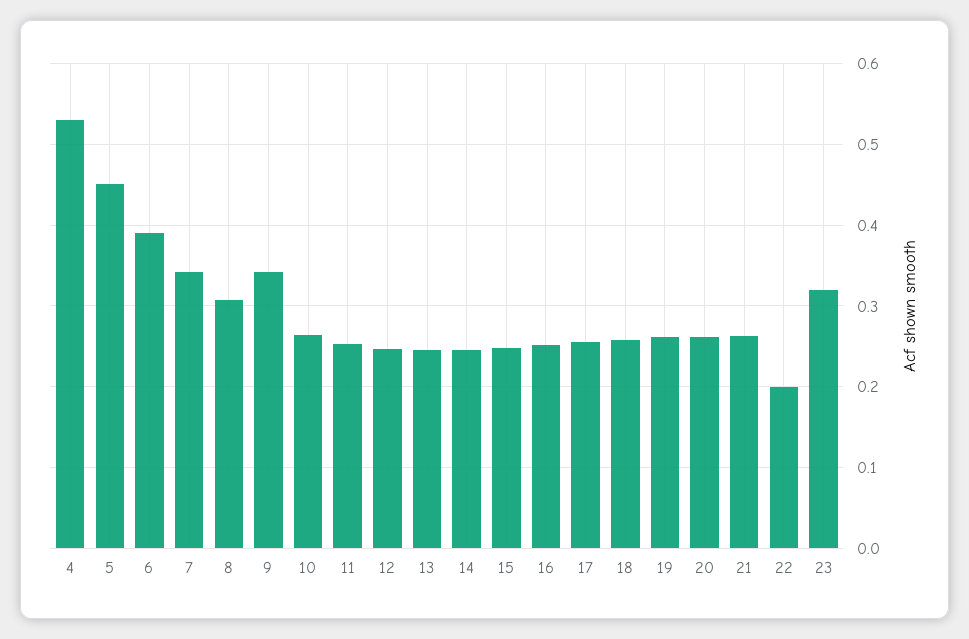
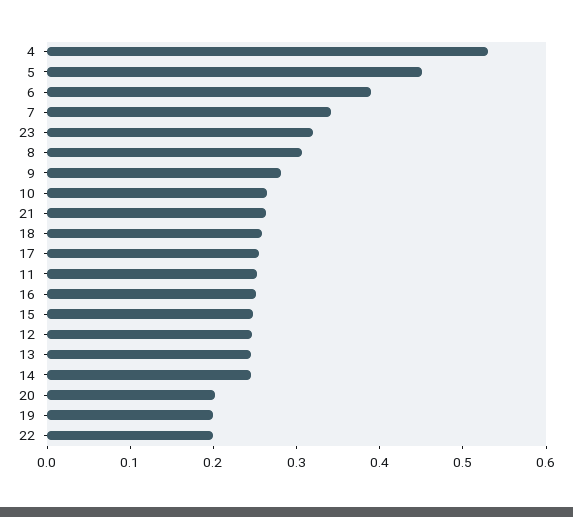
  {
    "4": 0.53,
    "5": 0.45,
    "6": 0.39,
    "7": 0.34,
    "8": 0.31,
-   "9": 0.34,
+   "9": 0.28,
    "10": 0.26,
    "11": 0.25,
    "12": 0.25,
    "13": 0.25,
    "14": 0.25,
    "15": 0.25,
    "16": 0.25,
    "17": 0.26,
    "18": 0.26,
-   "19": 0.26,
+   "19": 0.2,
-   "20": 0.26,
+   "20": 0.2,
    "21": 0.26,
    "22": 0.2,
    "23": 0.32
  }

